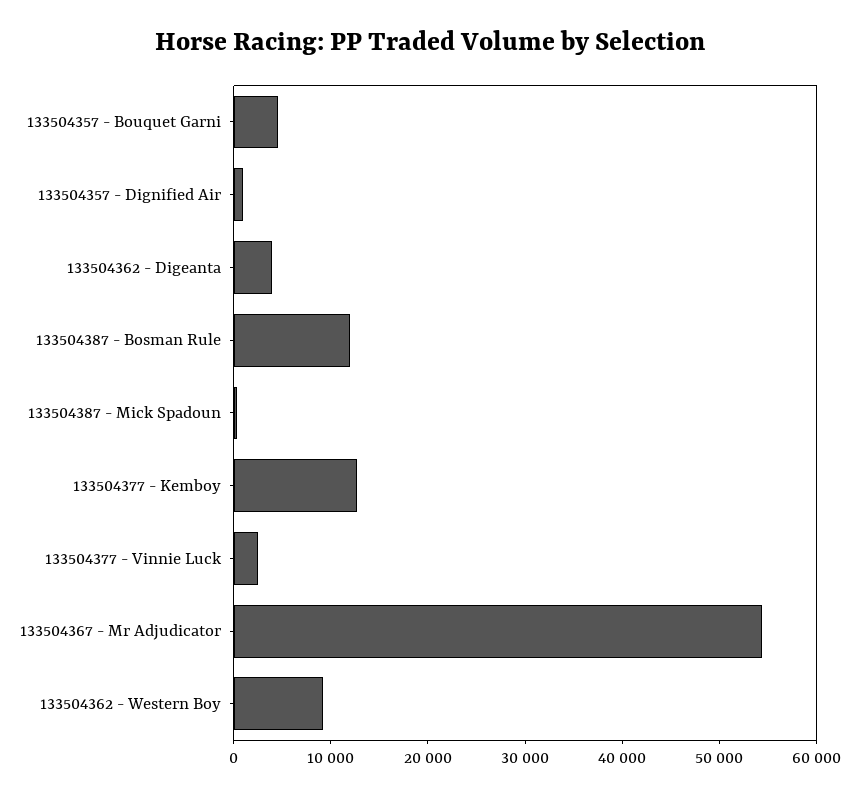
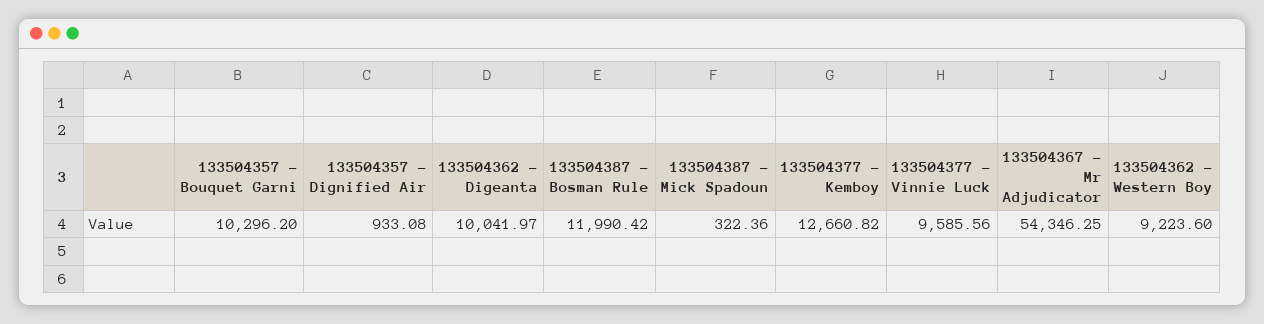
  {
-   "133504357 - Bouquet Garni": 4000,
+   "133504357 - Bouquet Garni": 10296.2,
    "133504357 - Dignified Air": 933.08,
-   "133504362 - Digeanta": 4000,
+   "133504362 - Digeanta": 10041.97,
    "133504387 - Bosman Rule": 11990.42,
    "133504387 - Mick Spadoun": 322.36,
    "133504377 - Kemboy": 12660.82,
-   "133504377 - Vinnie Luck": 2000,
+   "133504377 - Vinnie Luck": 9585.56,
    "133504367 - Mr Adjudicator": 54346.25,
    "133504362 - Western Boy": 9223.6
  }

